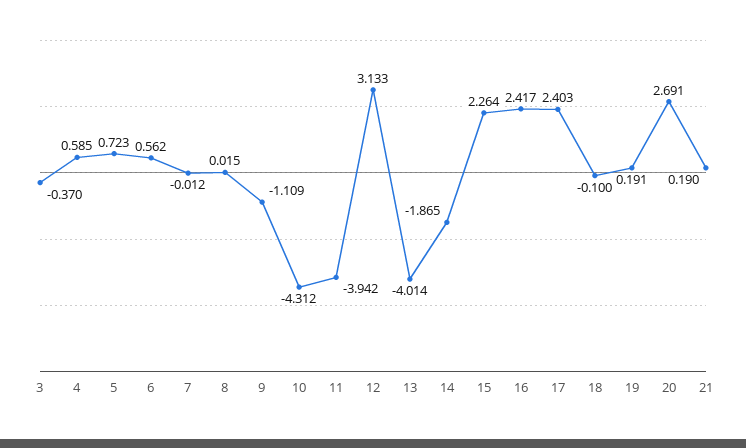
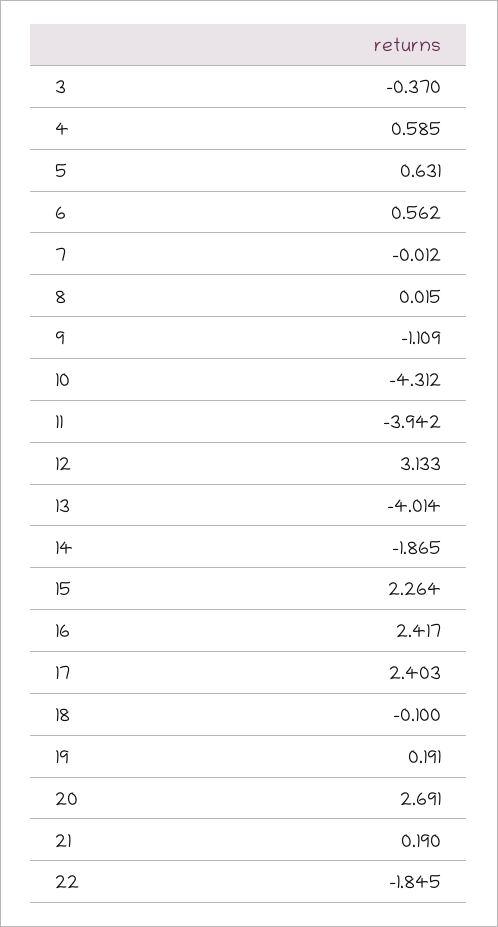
  {
    "3": -0.37,
    "4": 0.585,
-   "5": 0.723,
+   "5": 0.631,
    "6": 0.562,
    "7": -0.012,
    "8": 0.015,
    "9": -1.109,
    "10": -4.312,
    "11": -3.942,
    "12": 3.133,
    "13": -4.014,
    "14": -1.865,
    "15": 2.264,
    "16": 2.417,
    "17": 2.403,
    "18": -0.1,
    "19": 0.191,
    "20": 2.691,
-   "21": 0.19
+   "21": 0.19,
+   "22": -1.845
  }

